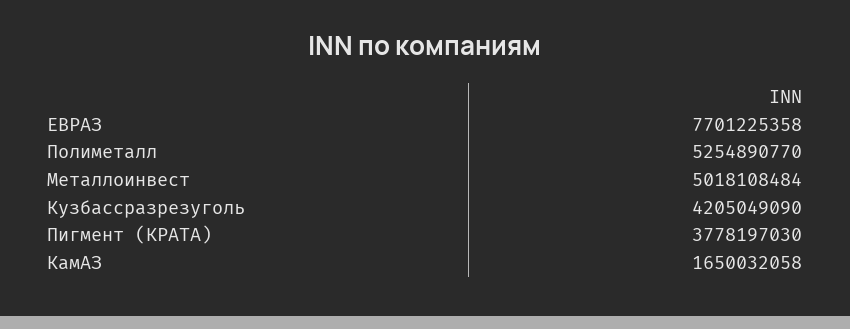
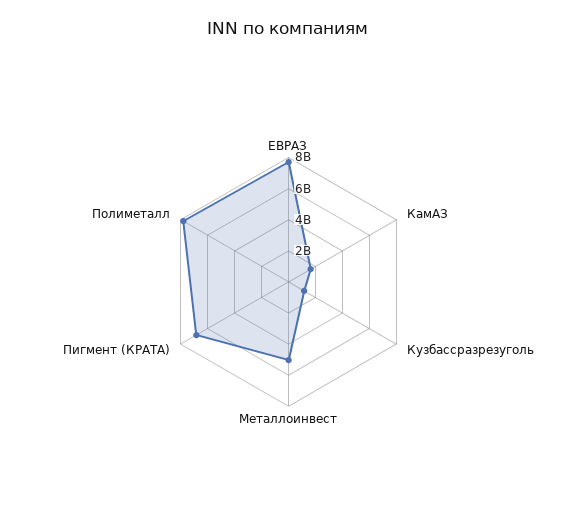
  {
    "ЕВРАЗ": 7701225358,
-   "Полиметалл": 5254890770,
+   "Полиметалл": 8000000000,
    "Металлоинвест": 5018108484,
-   "Кузбассразрезуголь": 4205049090,
+   "Кузбассразрезуголь": 1000000000,
-   "Пигмент (КРАТА)": 3778197030,
+   "Пигмент (КРАТА)": 7000000000,
    "КамАЗ": 1650032058
  }

